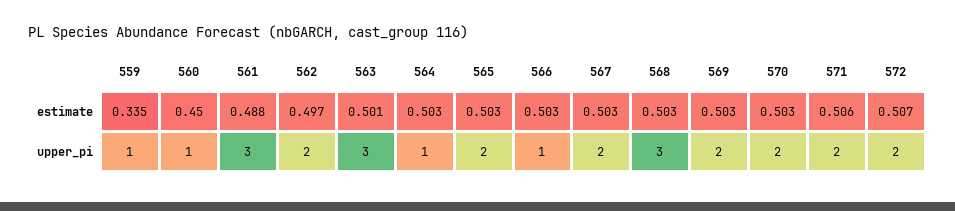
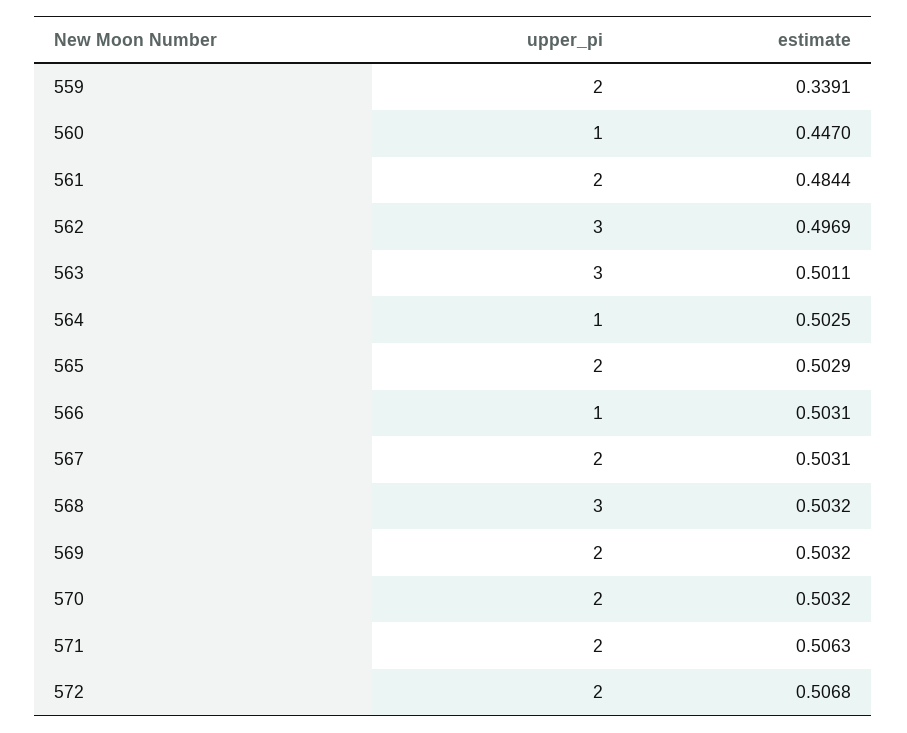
  {
    "559": {
-     "estimate": 0.335,
+     "estimate": 0.3391,
-     "upper_pi": 1
+     "upper_pi": 2
    },
    "560": {
-     "estimate": 0.45,
+     "estimate": 0.447,
      "upper_pi": 1
    },
    "561": {
-     "estimate": 0.488,
+     "estimate": 0.4844,
-     "upper_pi": 3
+     "upper_pi": 2
    },
    "562": {
      "estimate": 0.4969,
-     "upper_pi": 2
+     "upper_pi": 3
    },
    "563": {
      "estimate": 0.5011,
      "upper_pi": 3
    },
    "564": {
      "estimate": 0.5025,
      "upper_pi": 1
    },
    "565": {
      "estimate": 0.5029,
      "upper_pi": 2
    },
    "566": {
      "estimate": 0.5031,
      "upper_pi": 1
    },
    "567": {
      "estimate": 0.5031,
      "upper_pi": 2
    },
    "568": {
      "estimate": 0.5032,
      "upper_pi": 3
    },
    "569": {
      "estimate": 0.5032,
      "upper_pi": 2
    },
    "570": {
      "estimate": 0.5032,
      "upper_pi": 2
    },
    "571": {
      "estimate": 0.5063,
      "upper_pi": 2
    },
    "572": {
      "estimate": 0.5068,
      "upper_pi": 2
    }
  }

